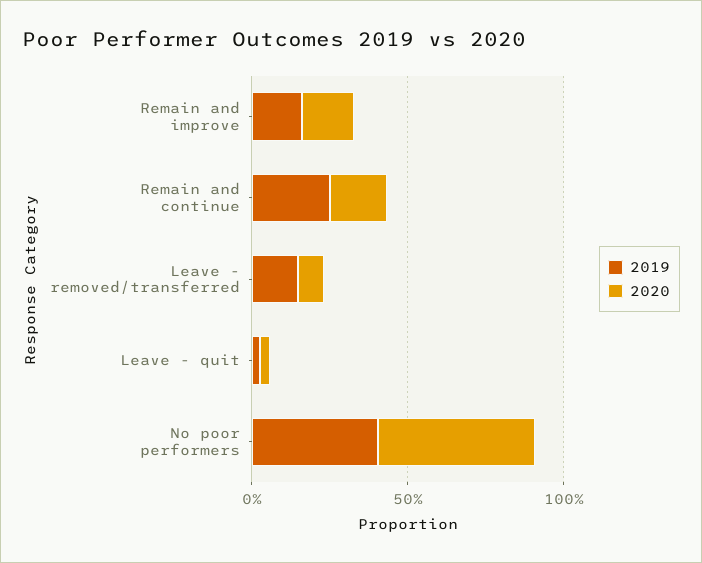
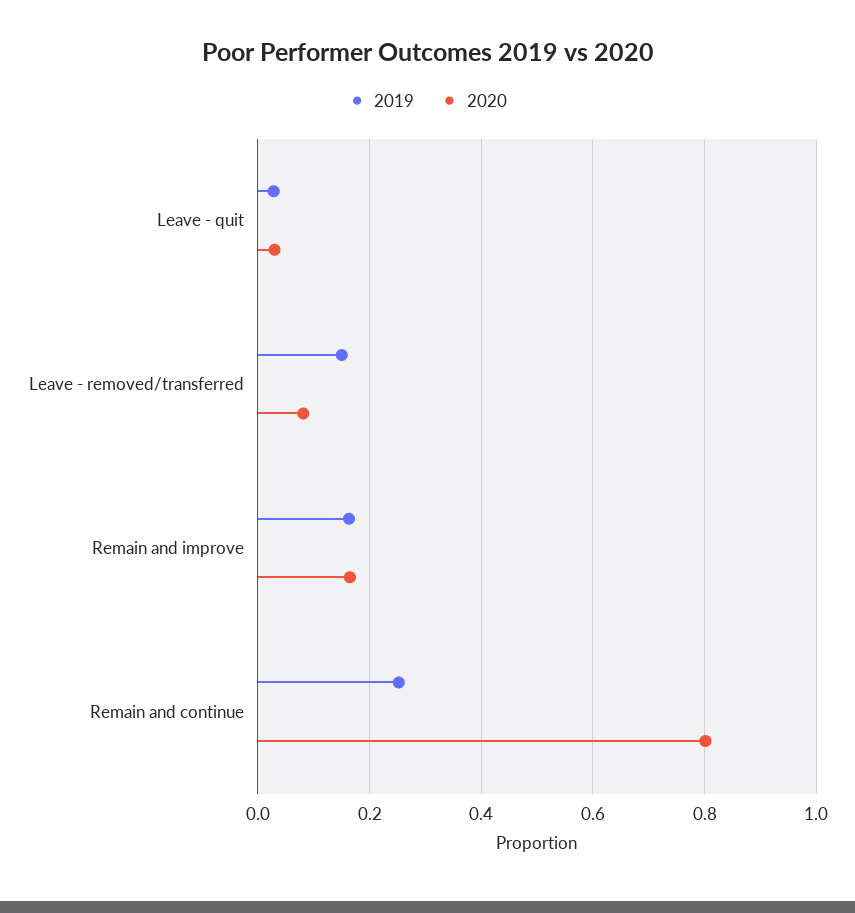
  {
    "2019": {
      "Remain and improve": 0.16,
      "Remain and continue": 0.26,
      "Leave - removed/transferred": 0.16,
-     "Leave - quit": 0.02,
+     "Leave - quit": 0.02
-     "No poor performers": 0.4
    },
    "2020": {
      "Remain and improve": 0.16,
-     "Remain and continue": 0.2,
+     "Remain and continue": 0.8,
      "Leave - removed/transferred": 0.08,
-     "Leave - quit": 0.02,
+     "Leave - quit": 0.02
-     "No poor performers": 0.5
    }
  }

